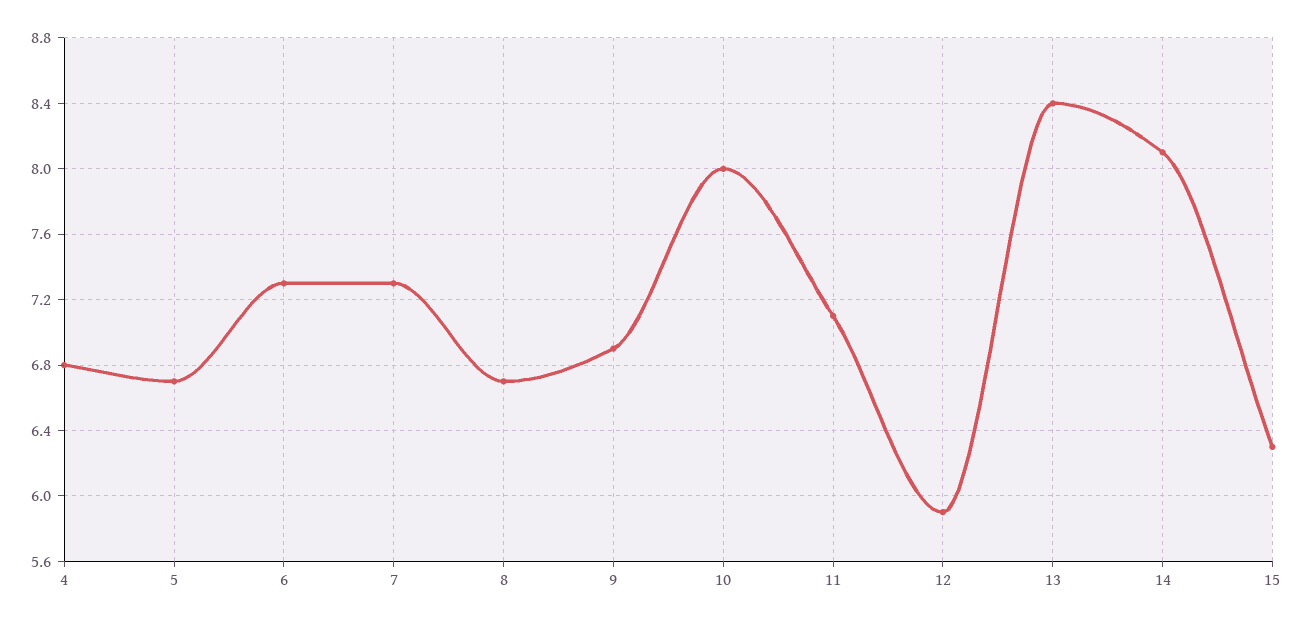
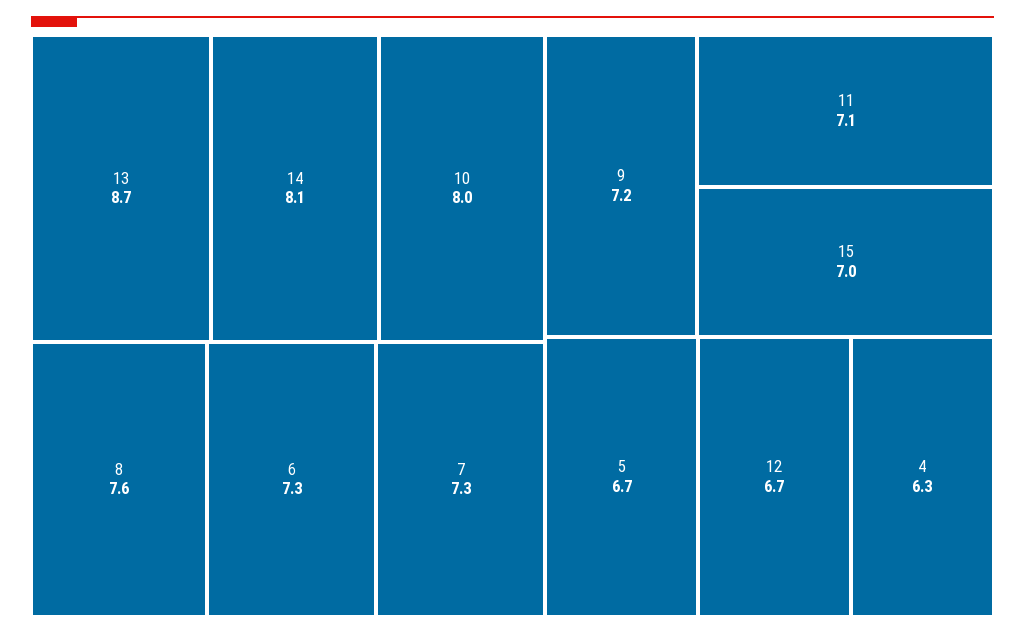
  {
-   "4": 6.8,
+   "4": 6.3,
    "5": 6.7,
    "6": 7.3,
    "7": 7.3,
-   "8": 6.7,
+   "8": 7.6,
-   "9": 6.9,
+   "9": 7.2,
    "10": 8,
    "11": 7.1,
-   "12": 5.9,
+   "12": 6.7,
-   "13": 8.4,
+   "13": 8.7,
    "14": 8.1,
-   "15": 6.3
+   "15": 7
  }

